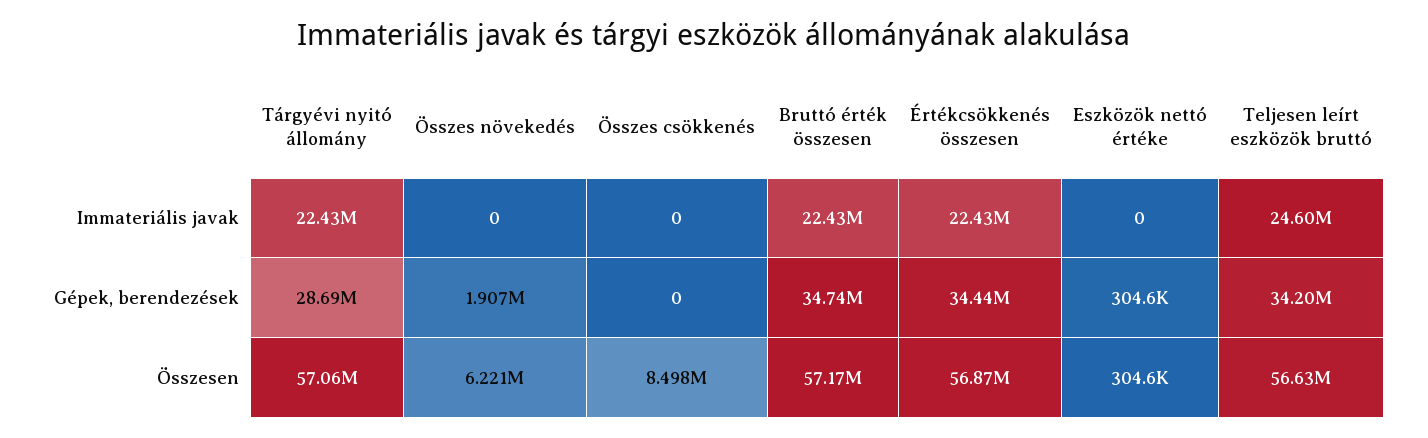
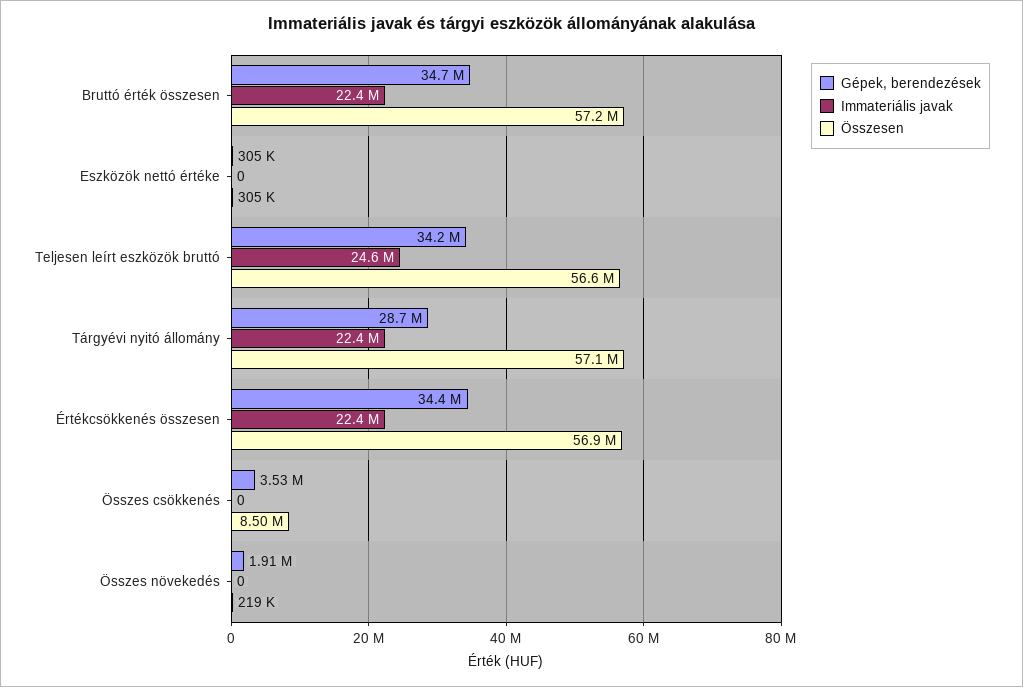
  {
    "Immateriális javak": {
      "Tárgyévi nyitó állomány": 22430000,
      "Összes növekedés": 0,
      "Összes csökkenés": 0,
      "Bruttó érték összesen": 22430000,
      "Értékcsökkenés összesen": 22430000,
      "Eszközök nettó értéke": 0,
      "Teljesen leírt eszközök bruttó": 24600000
    },
    "Gépek, berendezések": {
      "Tárgyévi nyitó állomány": 28690000,
      "Összes növekedés": 1907000,
-     "Összes csökkenés": 0,
+     "Összes csökkenés": 3530000,
      "Bruttó érték összesen": 34740000,
      "Értékcsökkenés összesen": 34440000,
      "Eszközök nettó értéke": 304600,
      "Teljesen leírt eszközök bruttó": 34200000
    },
    "Összesen": {
      "Tárgyévi nyitó állomány": 57060000,
-     "Összes növekedés": 6221000,
+     "Összes növekedés": 219000,
      "Összes csökkenés": 8498000,
      "Bruttó érték összesen": 57170000,
      "Értékcsökkenés összesen": 56870000,
      "Eszközök nettó értéke": 304600,
      "Teljesen leírt eszközök bruttó": 56630000
    }
  }

